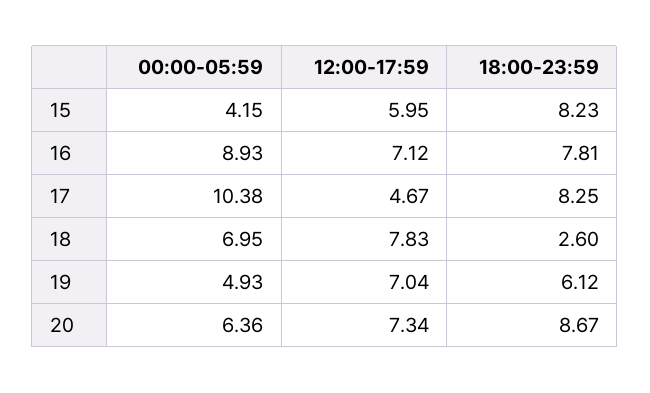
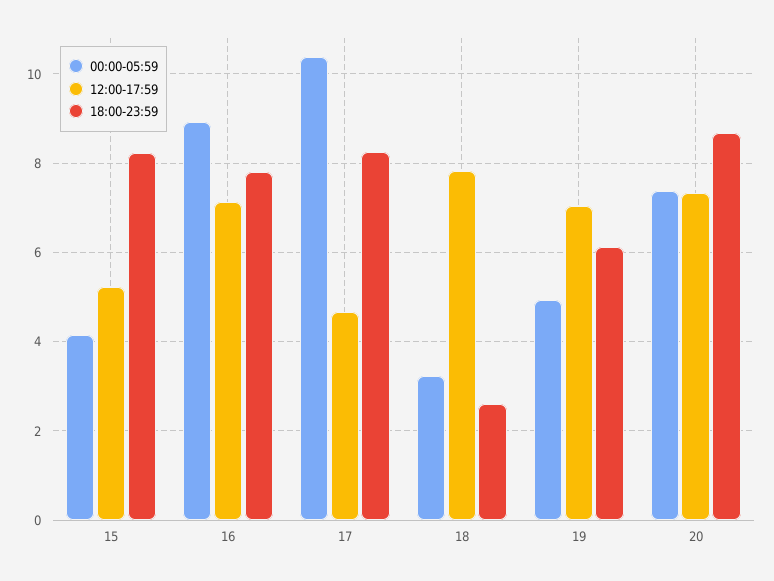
  {
    "00:00-05:59": {
      "15": 4.15,
      "16": 8.93,
      "17": 10.38,
-     "18": 6.95,
+     "18": 3.2,
      "19": 4.93,
-     "20": 6.36
+     "20": 7.4
    },
    "12:00-17:59": {
-     "15": 5.95,
+     "15": 5.2,
      "16": 7.12,
      "17": 4.67,
      "18": 7.83,
      "19": 7.04,
      "20": 7.34
    },
    "18:00-23:59": {
      "15": 8.23,
      "16": 7.81,
      "17": 8.25,
      "18": 2.6,
      "19": 6.12,
      "20": 8.67
    }
  }

